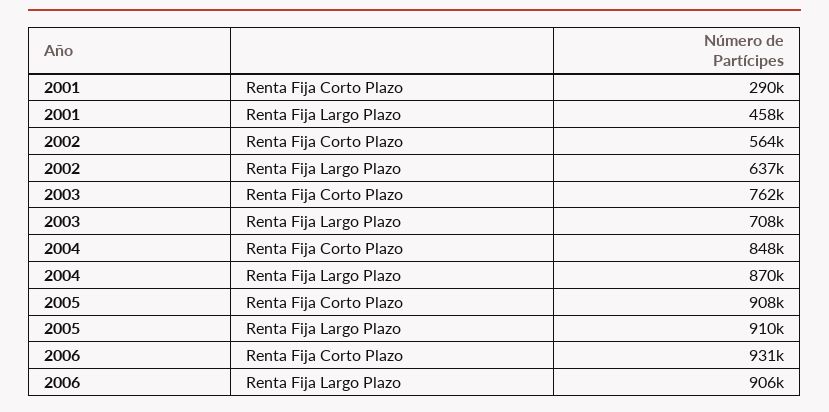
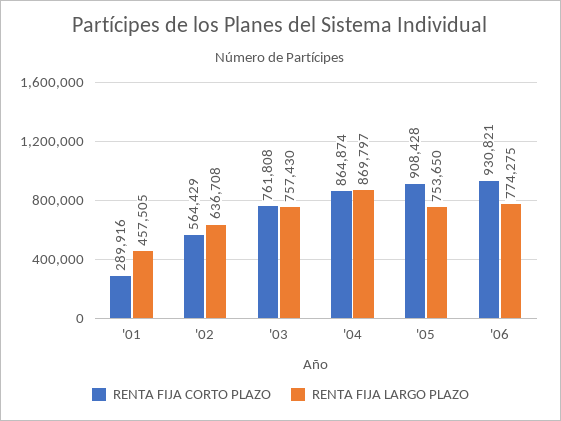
  {
    "Renta Fija Corto Plazo": {
      "2001": 289916,
      "2002": 564429,
      "2003": 761808,
-     "2004": 848000,
+     "2004": 864874,
      "2005": 908428,
      "2006": 930821
    },
    "Renta Fija Largo Plazo": {
      "2001": 457505,
      "2002": 636708,
-     "2003": 708000,
+     "2003": 757430,
      "2004": 869797,
-     "2005": 910000,
+     "2005": 753650,
-     "2006": 906000
+     "2006": 774275
    }
  }

